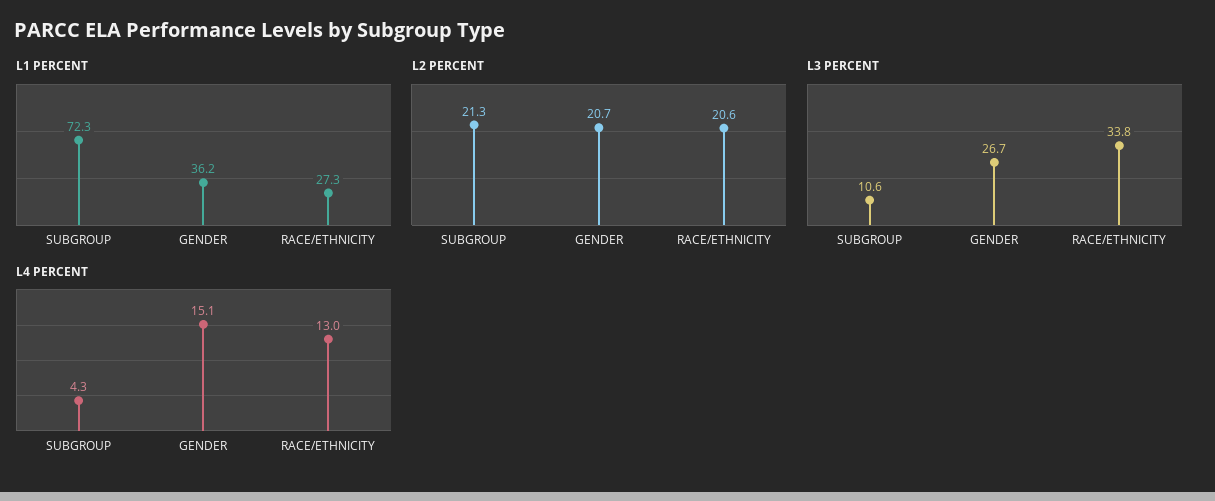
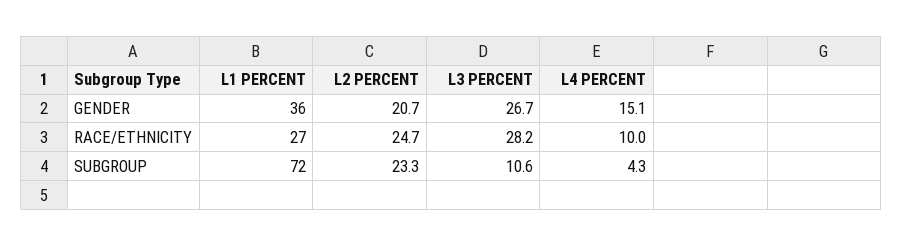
  {
    "L1 PERCENT": {
      "SUBGROUP": 72.3,
      "GENDER": 36.2,
      "RACE/ETHNICITY": 27.3
    },
    "L2 PERCENT": {
-     "SUBGROUP": 21.3,
+     "SUBGROUP": 23.3,
      "GENDER": 20.7,
-     "RACE/ETHNICITY": 20.6
+     "RACE/ETHNICITY": 24.7
    },
    "L3 PERCENT": {
      "SUBGROUP": 10.6,
      "GENDER": 26.7,
-     "RACE/ETHNICITY": 33.8
+     "RACE/ETHNICITY": 28.2
    },
    "L4 PERCENT": {
      "SUBGROUP": 4.3,
      "GENDER": 15.1,
-     "RACE/ETHNICITY": 13
+     "RACE/ETHNICITY": 10
    }
  }

